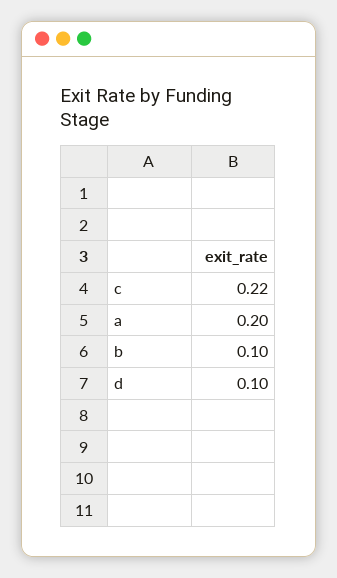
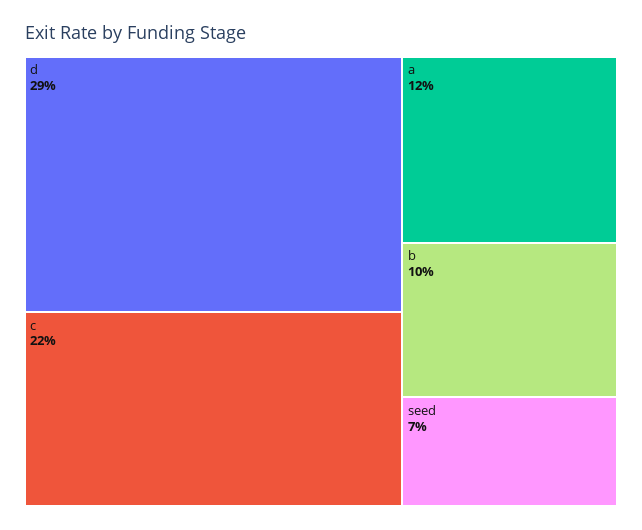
  {
    "c": 0.22,
-   "a": 0.2,
+   "a": 0.12,
    "b": 0.1,
-   "d": 0.1
+   "d": 0.29,
+   "seed": 0.07
  }

